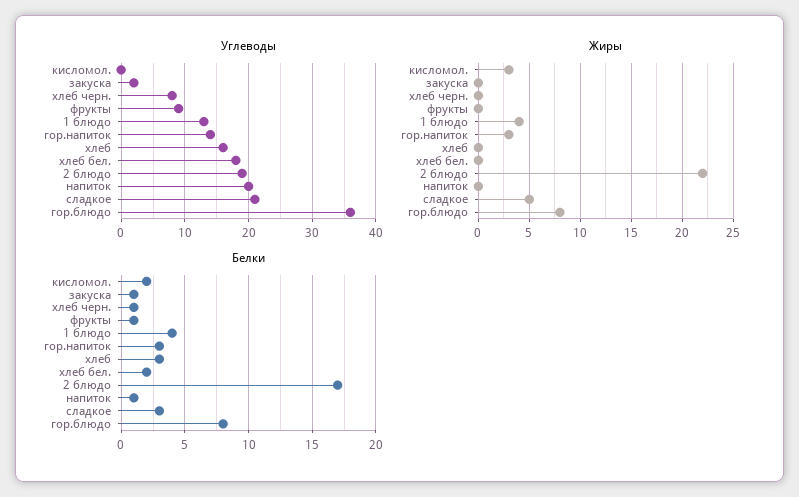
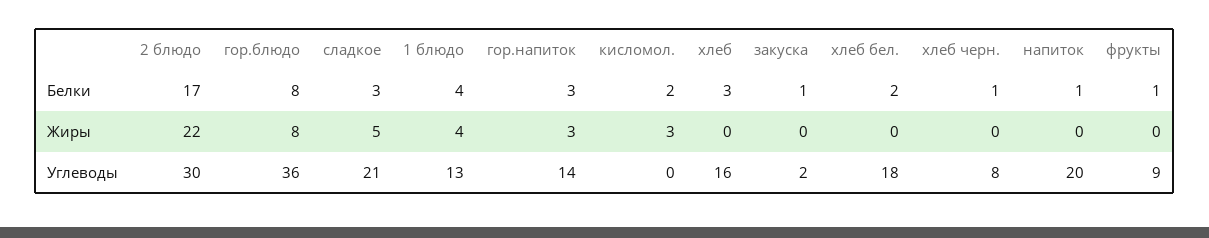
  {
    "Углеводы": {
      "кисломол.": 0,
      "закуска": 2,
      "хлеб черн.": 8,
      "фрукты": 9,
      "1 блюдо": 13,
      "гор.напиток": 14,
      "хлеб": 16,
      "хлеб бел.": 18,
-     "2 блюдо": 19,
+     "2 блюдо": 30,
      "напиток": 20,
      "сладкое": 21,
      "гор.блюдо": 36
    },
    "Жиры": {
      "кисломол.": 3,
      "закуска": 0,
      "хлеб черн.": 0,
      "фрукты": 0,
      "1 блюдо": 4,
      "гор.напиток": 3,
      "хлеб": 0,
      "хлеб бел.": 0,
      "2 блюдо": 22,
      "напиток": 0,
      "сладкое": 5,
      "гор.блюдо": 8
    },
    "Белки": {
      "кисломол.": 2,
      "закуска": 1,
      "хлеб черн.": 1,
      "фрукты": 1,
      "1 блюдо": 4,
      "гор.напиток": 3,
      "хлеб": 3,
      "хлеб бел.": 2,
      "2 блюдо": 17,
      "напиток": 1,
      "сладкое": 3,
      "гор.блюдо": 8
    }
  }

